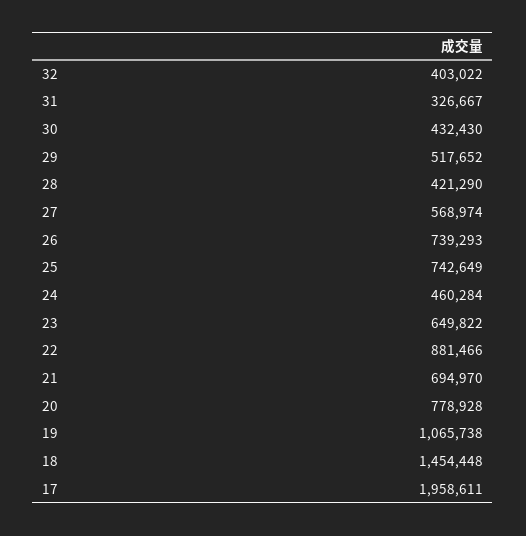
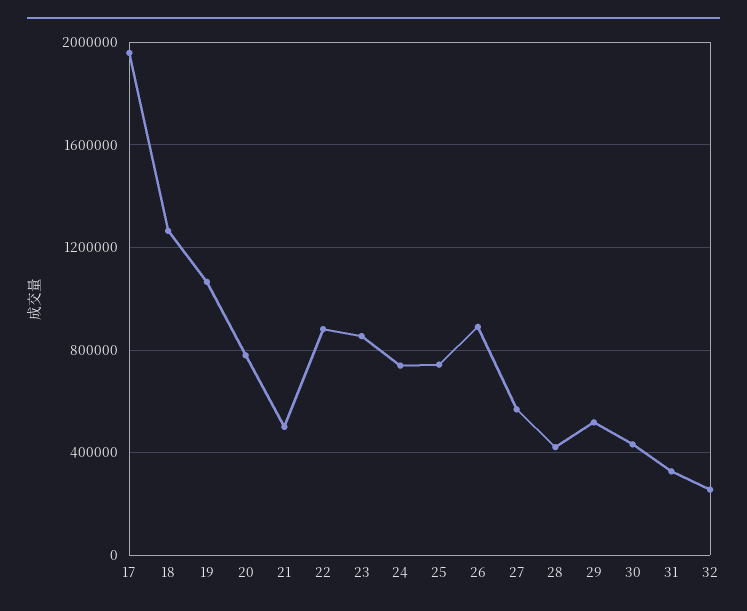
  {
-   "32": 403022,
+   "32": 250000,
    "31": 326667,
    "30": 432430,
    "29": 517652,
    "28": 421290,
    "27": 568974,
-   "26": 739293,
+   "26": 900000,
    "25": 742649,
-   "24": 460284,
+   "24": 750000,
-   "23": 649822,
+   "23": 850000,
    "22": 881466,
-   "21": 694970,
+   "21": 500000,
    "20": 778928,
    "19": 1065738,
-   "18": 1454448,
+   "18": 1250000,
    "17": 1958611
  }

